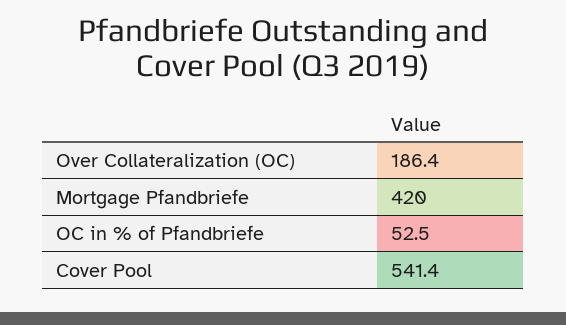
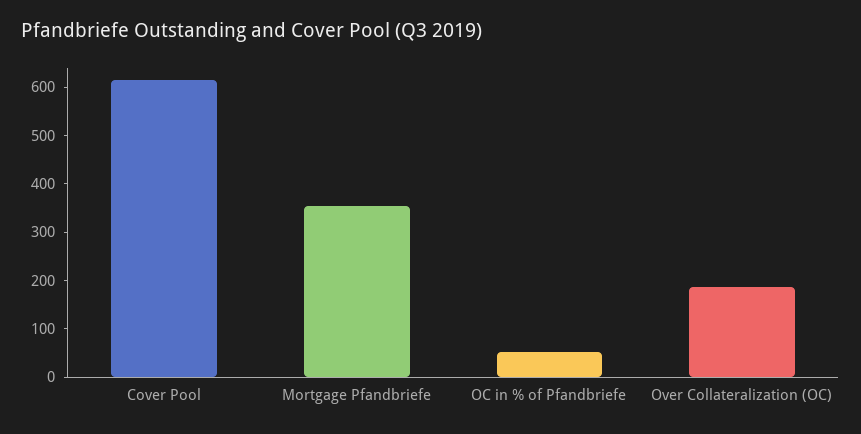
  {
    "Over Collateralization (OC)": 186.4,
-   "Mortgage Pfandbriefe": 420,
+   "Mortgage Pfandbriefe": 360,
    "OC in % of Pfandbriefe": 52.5,
-   "Cover Pool": 541.4
+   "Cover Pool": 620
  }

